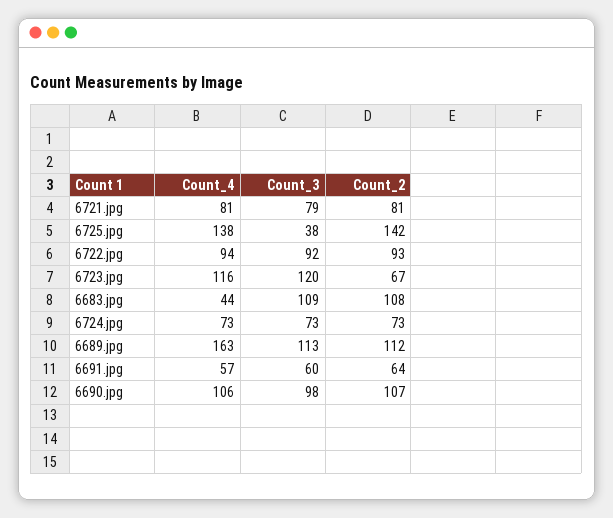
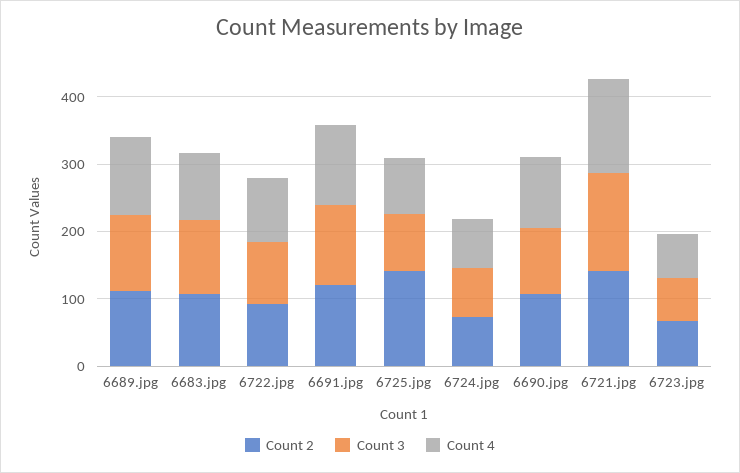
  {
    "Count_4": {
-     "6721.jpg": 81,
+     "6721.jpg": 140,
-     "6725.jpg": 138,
+     "6725.jpg": 80,
      "6722.jpg": 94,
-     "6723.jpg": 116,
+     "6723.jpg": 60,
-     "6683.jpg": 44,
+     "6683.jpg": 100,
      "6724.jpg": 73,
-     "6689.jpg": 163,
+     "6689.jpg": 120,
-     "6691.jpg": 57,
+     "6691.jpg": 120,
      "6690.jpg": 106
    },
    "Count_3": {
-     "6721.jpg": 79,
+     "6721.jpg": 140,
-     "6725.jpg": 38,
+     "6725.jpg": 80,
      "6722.jpg": 92,
-     "6723.jpg": 120,
+     "6723.jpg": 60,
      "6683.jpg": 109,
      "6724.jpg": 73,
      "6689.jpg": 113,
-     "6691.jpg": 60,
+     "6691.jpg": 120,
      "6690.jpg": 98
    },
    "Count_2": {
-     "6721.jpg": 81,
+     "6721.jpg": 140,
      "6725.jpg": 142,
      "6722.jpg": 93,
      "6723.jpg": 67,
      "6683.jpg": 108,
      "6724.jpg": 73,
      "6689.jpg": 112,
-     "6691.jpg": 64,
+     "6691.jpg": 120,
      "6690.jpg": 107
    }
  }

